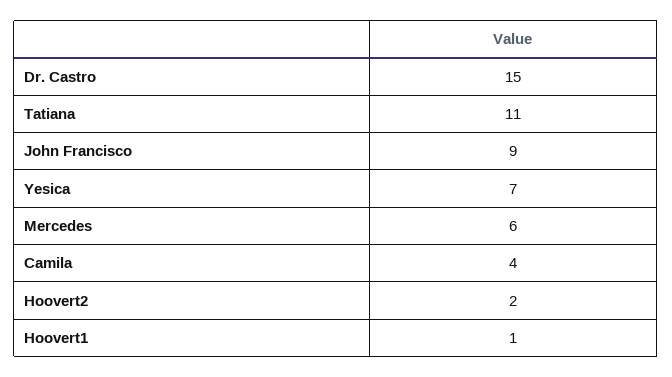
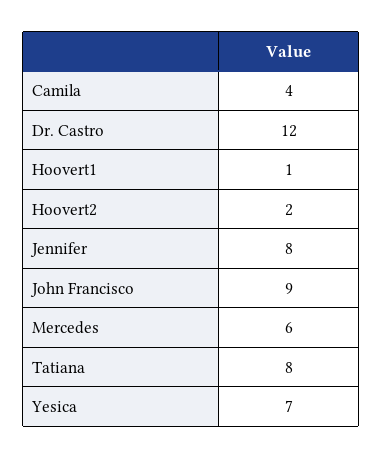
  {
-   "Dr. Castro": 15,
+   "Dr. Castro": 12,
-   "Tatiana": 11,
+   "Tatiana": 8,
    "John Francisco": 9,
    "Yesica": 7,
    "Mercedes": 6,
    "Camila": 4,
    "Hoovert2": 2,
-   "Hoovert1": 1
+   "Hoovert1": 1,
+   "Jennifer": 8
  }

